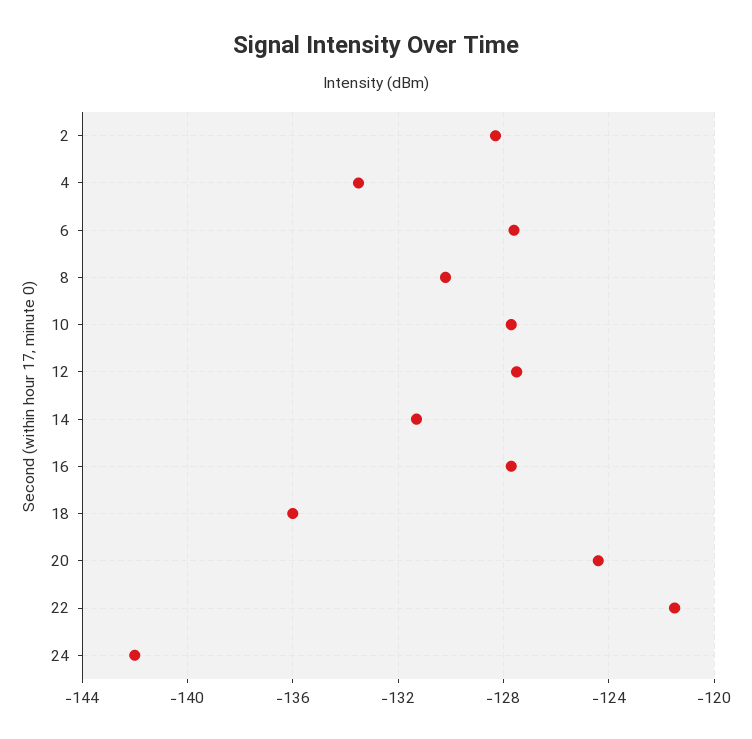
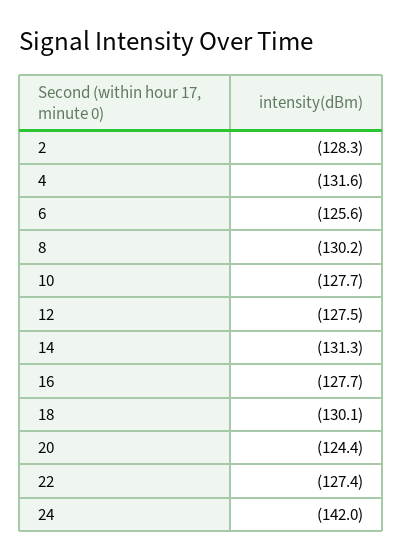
  {
    "2": -128.3,
-   "4": -133.5,
+   "4": -131.6,
-   "6": -127.5,
+   "6": -125.6,
    "8": -130.2,
    "10": -127.7,
    "12": -127.5,
    "14": -131.3,
    "16": -127.7,
-   "18": -136,
+   "18": -130.1,
    "20": -124.4,
-   "22": -121.5,
+   "22": -127.4,
    "24": -142
  }

